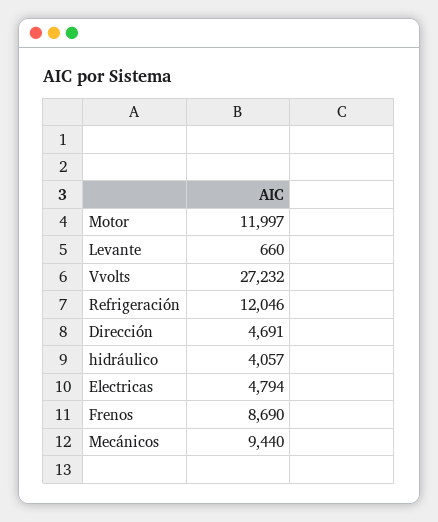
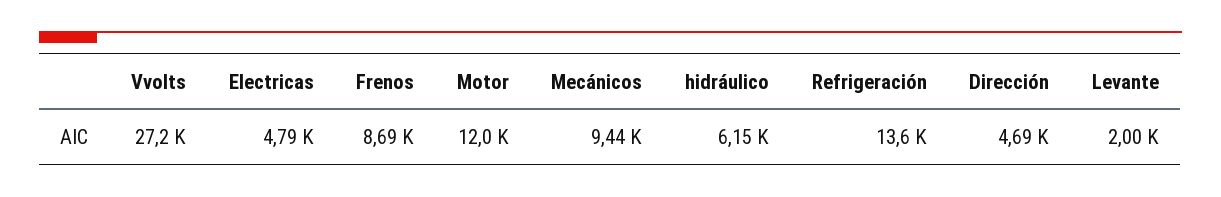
  {
    "Motor": 11997,
-   "Levante": 660,
+   "Levante": 2000,
    "Vvolts": 27232,
-   "Refrigeración": 12046,
+   "Refrigeración": 13600,
    "Dirección": 4691,
-   "hidráulico": 4057,
+   "hidráulico": 6150,
    "Electricas": 4794,
    "Frenos": 8690,
    "Mecánicos": 9440
  }

